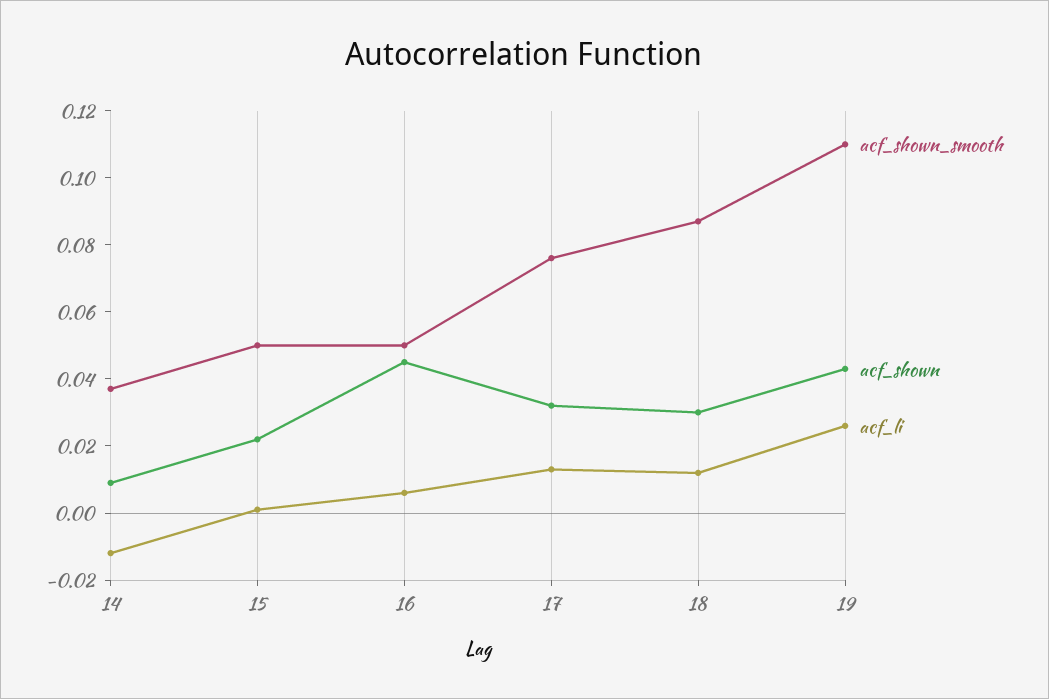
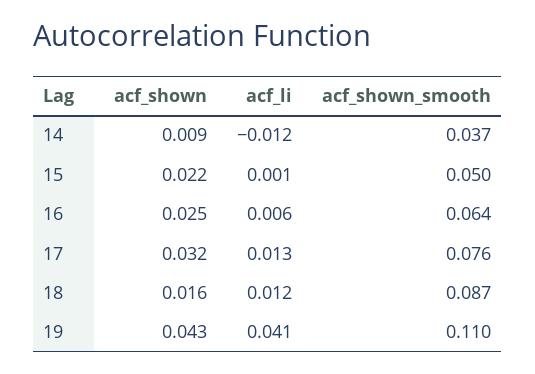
  {
    "acf_shown_smooth": {
      "14": 0.037,
      "15": 0.05,
-     "16": 0.05,
+     "16": 0.064,
      "17": 0.076,
      "18": 0.087,
      "19": 0.11
    },
    "acf_shown": {
      "14": 0.009,
      "15": 0.022,
-     "16": 0.045,
+     "16": 0.025,
      "17": 0.032,
-     "18": 0.03,
+     "18": 0.016,
      "19": 0.043
    },
    "acf_li": {
      "14": -0.012,
      "15": 0.001,
      "16": 0.006,
      "17": 0.013,
      "18": 0.012,
-     "19": 0.025
+     "19": 0.041
    }
  }

